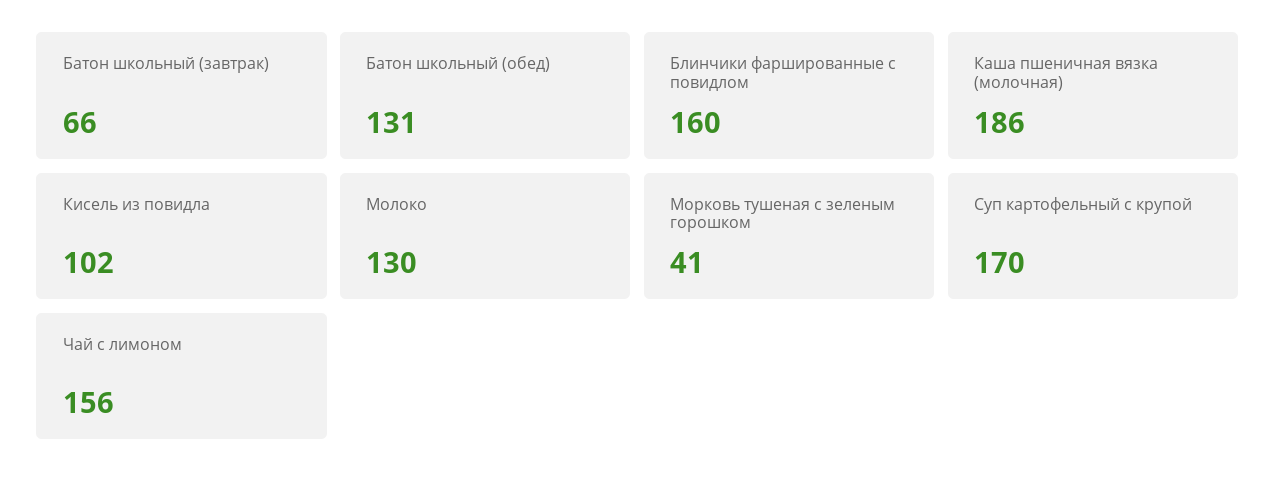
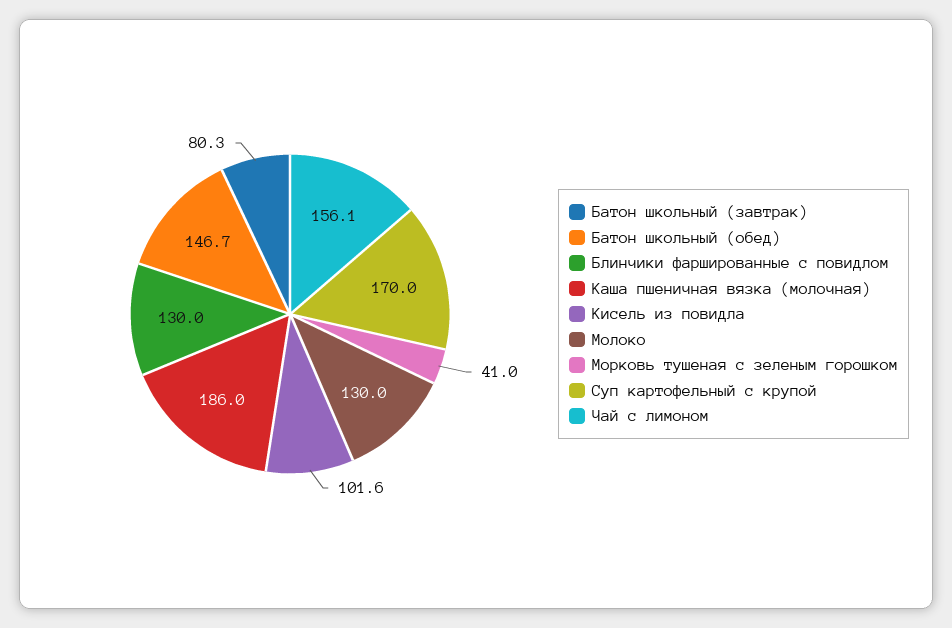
  {
-   "Батон школьный (завтрак)": 66,
+   "Батон школьный (завтрак)": 80.3,
-   "Батон школьный (обед)": 131,
+   "Батон школьный (обед)": 146.7,
-   "Блинчики фаршированные с повидлом": 160,
+   "Блинчики фаршированные с повидлом": 130,
    "Каша пшеничная вязка (молочная)": 186,
    "Кисель из повидла": 101.6,
    "Молоко": 130,
    "Морковь тушеная с зеленым горошком": 41,
    "Суп картофельный с крупой": 170,
    "Чай с лимоном": 156.1
  }

